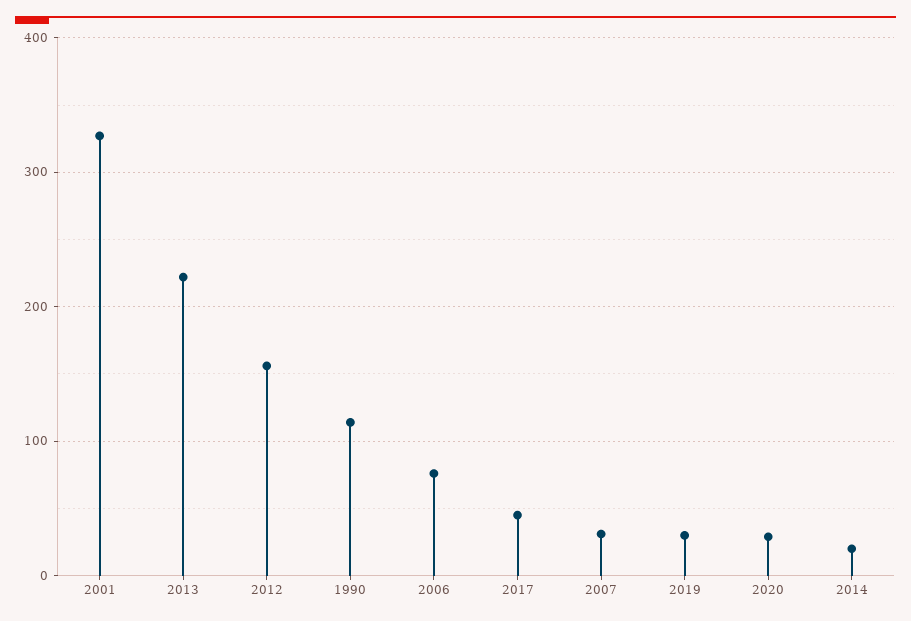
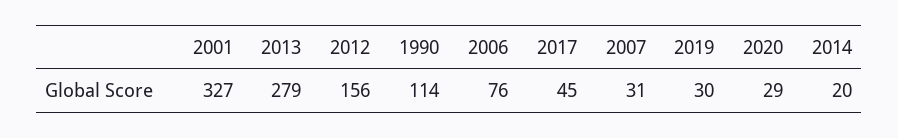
  {
    "2001": 327,
-   "2013": 220,
+   "2013": 279,
    "2012": 156,
    "1990": 114,
    "2006": 76,
    "2017": 45,
    "2007": 31,
    "2019": 30,
    "2020": 29,
    "2014": 20
  }

